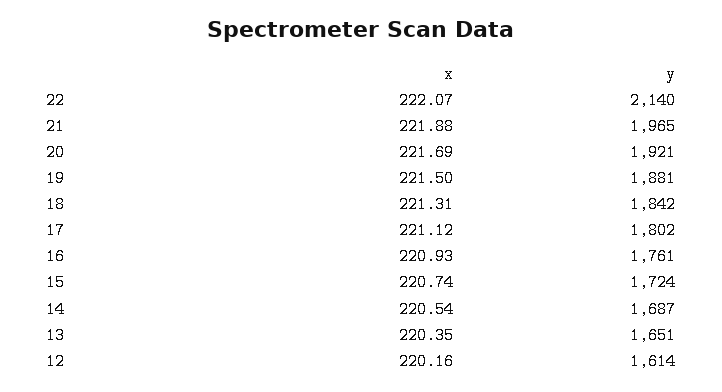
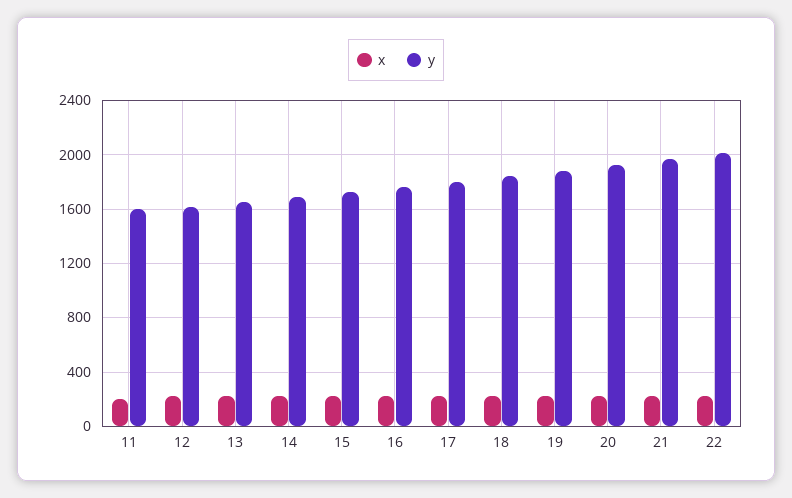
  {
    "x": {
      "22": 222.07,
      "21": 221.88,
      "20": 221.69,
      "19": 221.5,
      "18": 221.31,
      "17": 221.12,
      "16": 220.93,
      "15": 220.74,
      "14": 220.54,
      "13": 220.35,
-     "12": 220.16
+     "12": 220.16,
+     "11": 200
    },
    "y": {
-     "22": 2140,
+     "22": 2000,
      "21": 1965,
      "20": 1921,
      "19": 1881,
      "18": 1842,
      "17": 1802,
      "16": 1761,
      "15": 1724,
      "14": 1687,
      "13": 1651,
-     "12": 1614
+     "12": 1614,
+     "11": 1600
    }
  }

